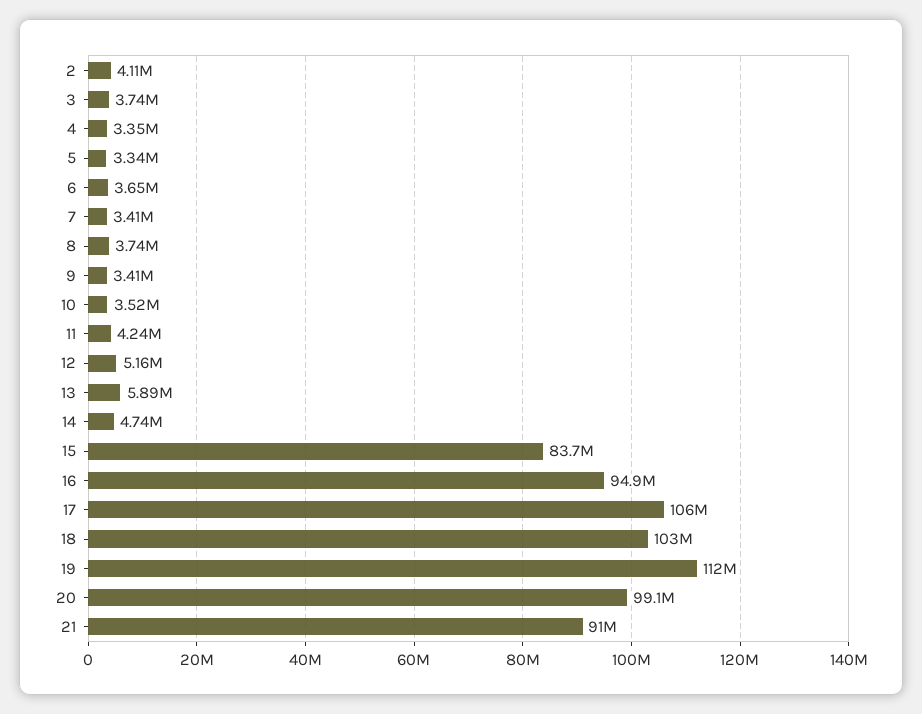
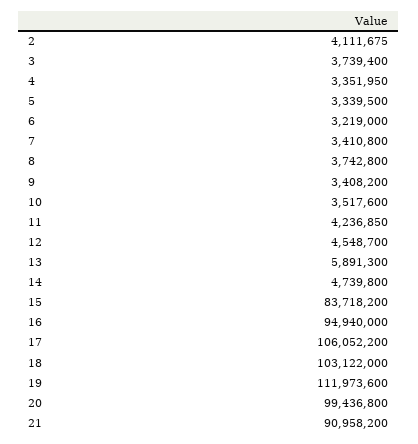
  {
    "2": 4111675,
    "3": 3739400,
    "4": 3351950,
    "5": 3339500,
-   "6": 3650000,
+   "6": 3219000,
    "7": 3410800,
    "8": 3742800,
    "9": 3408200,
    "10": 3517600,
    "11": 4236850,
-   "12": 5160000,
+   "12": 4548700,
    "13": 5891300,
    "14": 4739800,
    "15": 83718200,
    "16": 94940000,
    "17": 106052200,
    "18": 103122000,
    "19": 111973600,
-   "20": 99100000,
+   "20": 99436800,
    "21": 90958200
  }

